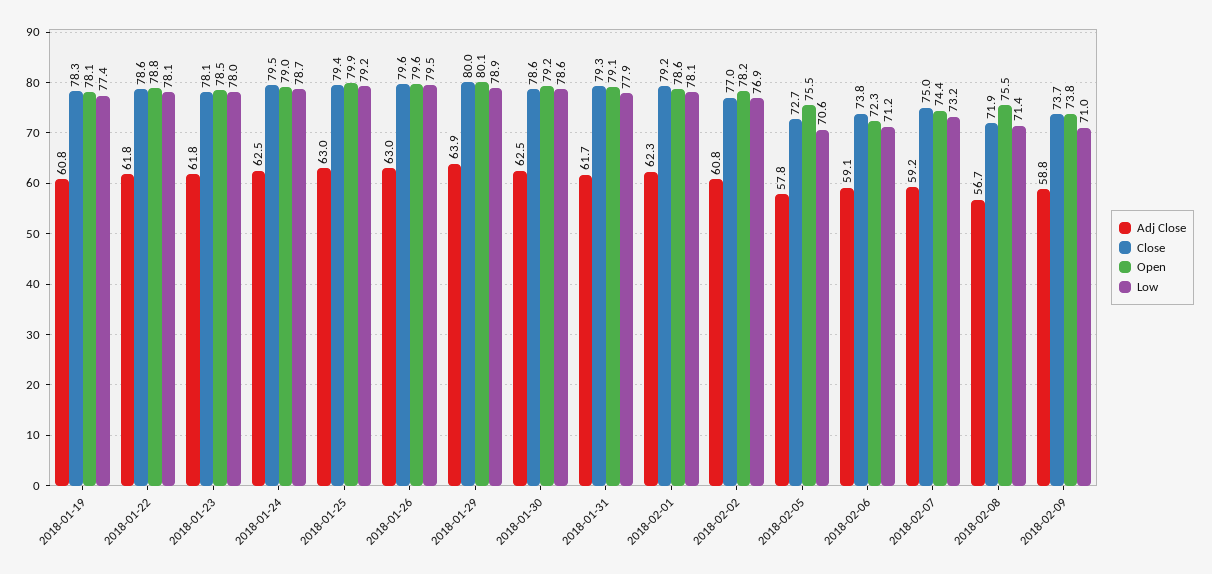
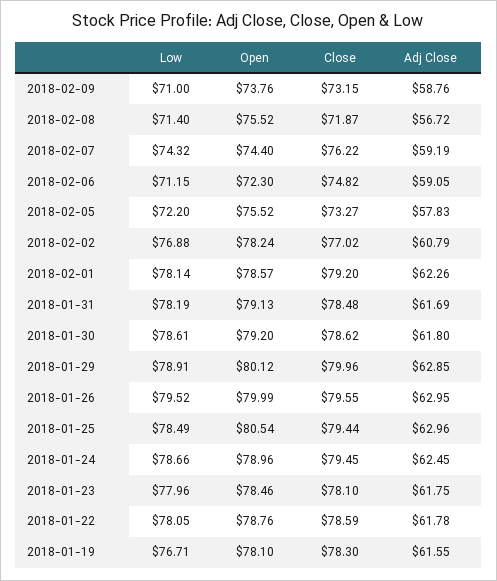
  {
    "Adj Close": {
-     "2018-01-19": 60.8,
+     "2018-01-19": 61.55,
      "2018-01-22": 61.78,
      "2018-01-23": 61.75,
      "2018-01-24": 62.45,
      "2018-01-25": 62.96,
      "2018-01-26": 62.95,
-     "2018-01-29": 63.9,
+     "2018-01-29": 62.85,
-     "2018-01-30": 62.5,
+     "2018-01-30": 61.8,
      "2018-01-31": 61.69,
      "2018-02-01": 62.26,
      "2018-02-02": 60.79,
      "2018-02-05": 57.83,
      "2018-02-06": 59.05,
      "2018-02-07": 59.19,
      "2018-02-08": 56.72,
      "2018-02-09": 58.76
    },
    "Close": {
      "2018-01-19": 78.3,
      "2018-01-22": 78.59,
      "2018-01-23": 78.1,
      "2018-01-24": 79.45,
      "2018-01-25": 79.44,
      "2018-01-26": 79.55,
      "2018-01-29": 79.96,
      "2018-01-30": 78.62,
-     "2018-01-31": 79.3,
+     "2018-01-31": 78.48,
      "2018-02-01": 79.2,
      "2018-02-02": 77.02,
-     "2018-02-05": 72.7,
+     "2018-02-05": 73.27,
-     "2018-02-06": 73.8,
+     "2018-02-06": 74.82,
-     "2018-02-07": 75,
+     "2018-02-07": 76.22,
      "2018-02-08": 71.87,
-     "2018-02-09": 73.7
+     "2018-02-09": 73.15
    },
    "Open": {
      "2018-01-19": 78.1,
      "2018-01-22": 78.76,
      "2018-01-23": 78.46,
      "2018-01-24": 78.96,
-     "2018-01-25": 79.9,
+     "2018-01-25": 80.54,
-     "2018-01-26": 79.6,
+     "2018-01-26": 79.99,
      "2018-01-29": 80.12,
      "2018-01-30": 79.2,
      "2018-01-31": 79.13,
      "2018-02-01": 78.57,
      "2018-02-02": 78.24,
      "2018-02-05": 75.52,
      "2018-02-06": 72.3,
      "2018-02-07": 74.4,
      "2018-02-08": 75.52,
      "2018-02-09": 73.76
    },
    "Low": {
-     "2018-01-19": 77.4,
+     "2018-01-19": 76.71,
      "2018-01-22": 78.05,
      "2018-01-23": 77.96,
      "2018-01-24": 78.66,
-     "2018-01-25": 79.2,
+     "2018-01-25": 78.49,
      "2018-01-26": 79.52,
      "2018-01-29": 78.91,
      "2018-01-30": 78.61,
-     "2018-01-31": 77.9,
+     "2018-01-31": 78.19,
      "2018-02-01": 78.14,
      "2018-02-02": 76.88,
-     "2018-02-05": 70.6,
+     "2018-02-05": 72.2,
      "2018-02-06": 71.15,
-     "2018-02-07": 73.2,
+     "2018-02-07": 74.32,
      "2018-02-08": 71.4,
      "2018-02-09": 71
    }
  }

